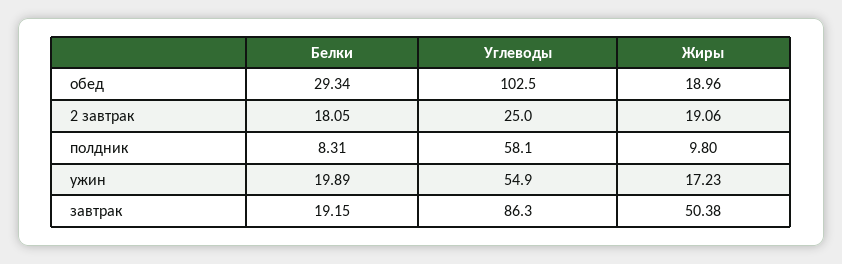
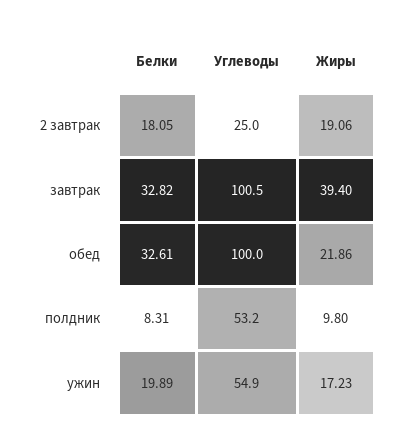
  {
    "Белки": {
-     "обед": 29.34,
+     "обед": 32.61,
      "2 завтрак": 18.05,
      "полдник": 8.31,
      "ужин": 19.89,
-     "завтрак": 19.15
+     "завтрак": 32.82
    },
    "Углеводы": {
-     "обед": 102.5,
+     "обед": 100,
      "2 завтрак": 25,
-     "полдник": 58.1,
+     "полдник": 53.2,
      "ужин": 54.9,
-     "завтрак": 86.3
+     "завтрак": 100.5
    },
    "Жиры": {
-     "обед": 18.96,
+     "обед": 21.86,
      "2 завтрак": 19.06,
      "полдник": 9.8,
      "ужин": 17.23,
-     "завтрак": 50.38
+     "завтрак": 39.4
    }
  }

